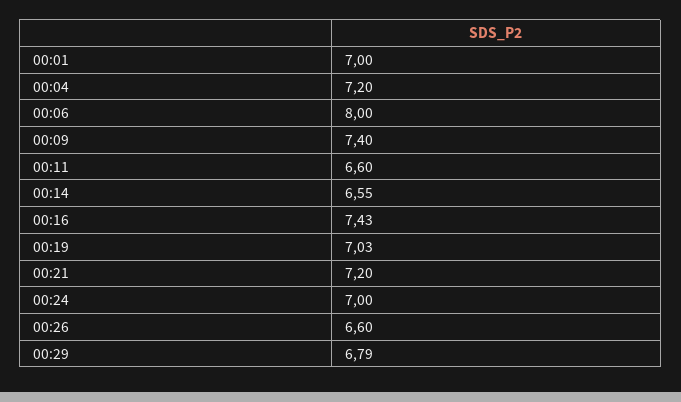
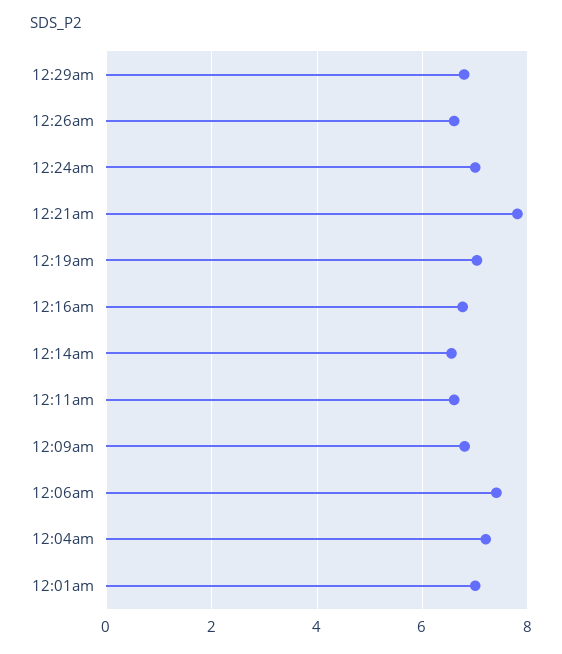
  {
    "00:01": 7,
    "00:04": 7.2,
-   "00:06": 8,
+   "00:06": 7.4,
-   "00:09": 7.4,
+   "00:09": 6.8,
    "00:11": 6.6,
    "00:14": 6.55,
-   "00:16": 7.43,
+   "00:16": 6.8,
    "00:19": 7.03,
-   "00:21": 7.2,
+   "00:21": 7.8,
    "00:24": 7,
    "00:26": 6.6,
    "00:29": 6.79
  }

